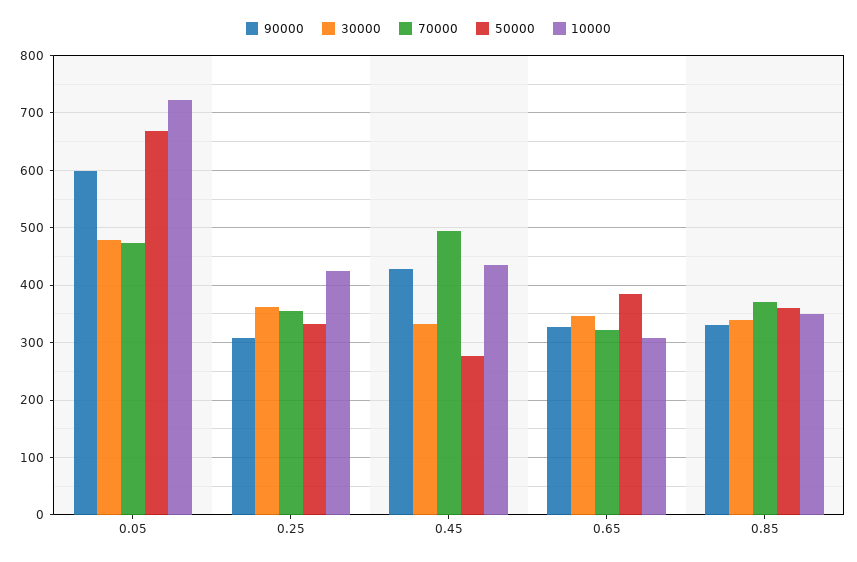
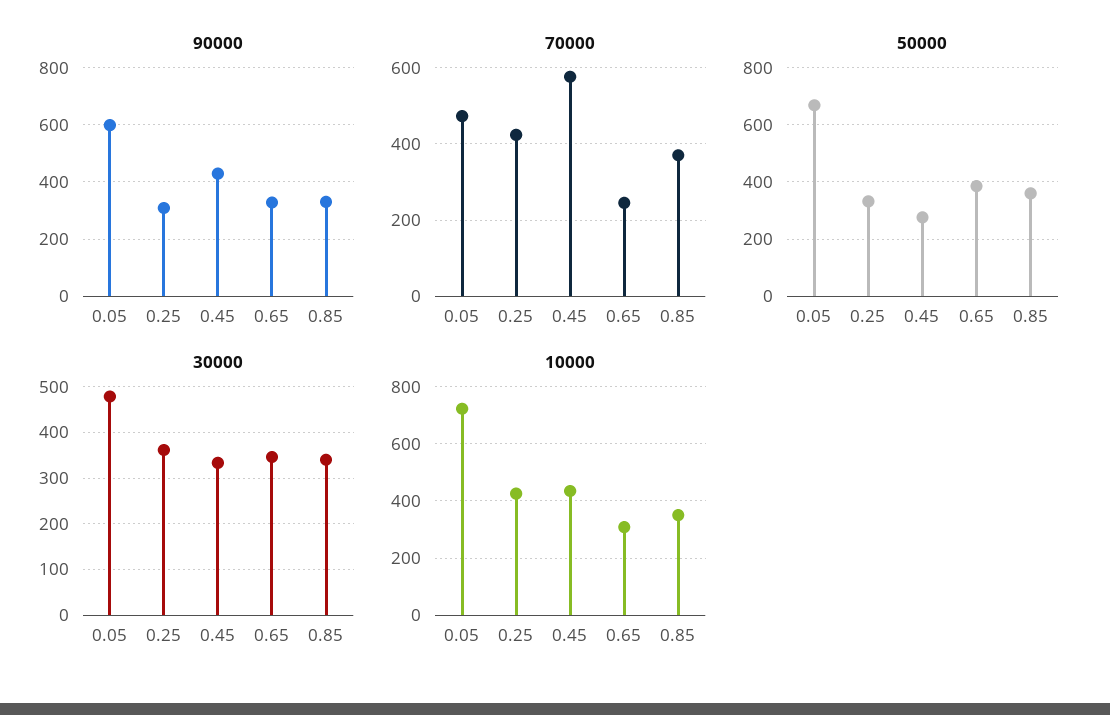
  {
    "90000": {
      "0.05": 600,
      "0.25": 300,
      "0.45": 420,
      "0.65": 320,
      "0.85": 340
    },
    "30000": {
      "0.05": 480,
      "0.25": 360,
      "0.45": 340,
      "0.65": 340,
      "0.85": 340
    },
    "70000": {
      "0.05": 480,
-     "0.25": 360,
+     "0.25": 420,
-     "0.45": 500,
+     "0.45": 580,
-     "0.65": 320,
+     "0.65": 240,
      "0.85": 380
    },
    "50000": {
      "0.05": 660,
      "0.25": 340,
      "0.45": 280,
      "0.65": 380,
      "0.85": 360
    },
    "10000": {
      "0.05": 720,
      "0.25": 420,
      "0.45": 440,
      "0.65": 300,
      "0.85": 360
    }
  }

